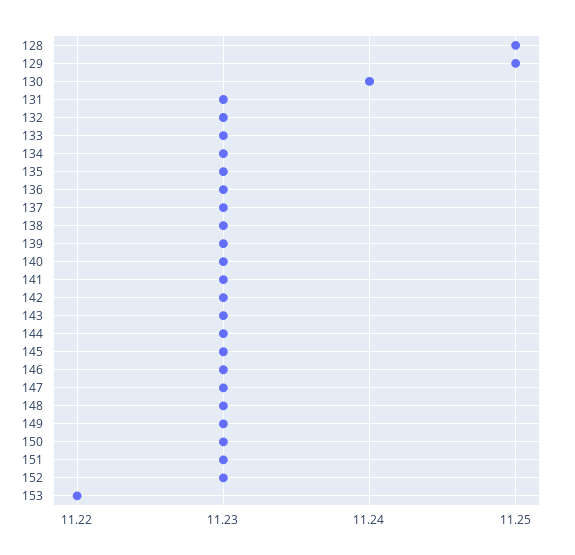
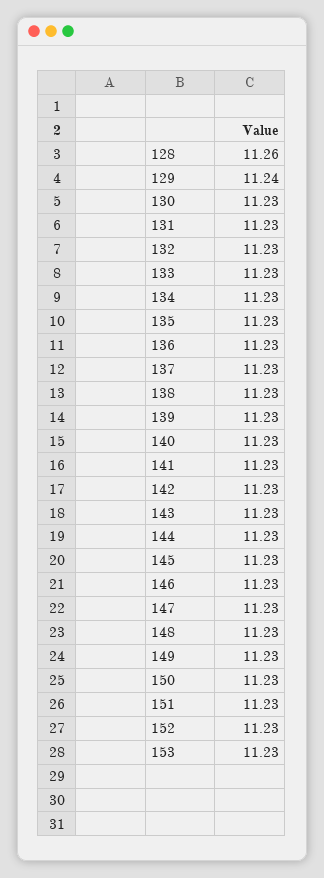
  {
-   "128": 11.25,
+   "128": 11.26,
-   "129": 11.25,
+   "129": 11.24,
-   "130": 11.24,
+   "130": 11.23,
    "131": 11.23,
    "132": 11.23,
    "133": 11.23,
    "134": 11.23,
    "135": 11.23,
    "136": 11.23,
    "137": 11.23,
    "138": 11.23,
    "139": 11.23,
    "140": 11.23,
    "141": 11.23,
    "142": 11.23,
    "143": 11.23,
    "144": 11.23,
    "145": 11.23,
    "146": 11.23,
    "147": 11.23,
    "148": 11.23,
    "149": 11.23,
    "150": 11.23,
    "151": 11.23,
    "152": 11.23,
-   "153": 11.22
+   "153": 11.23
  }

